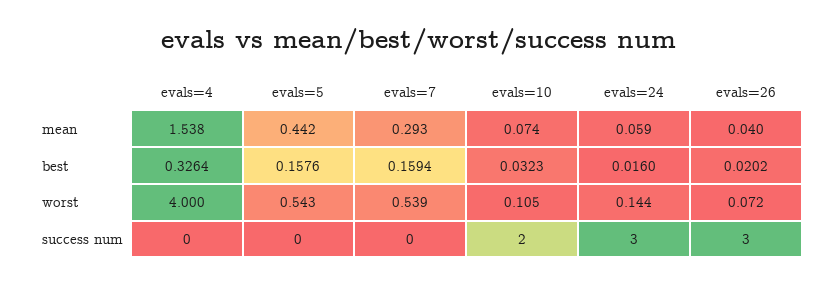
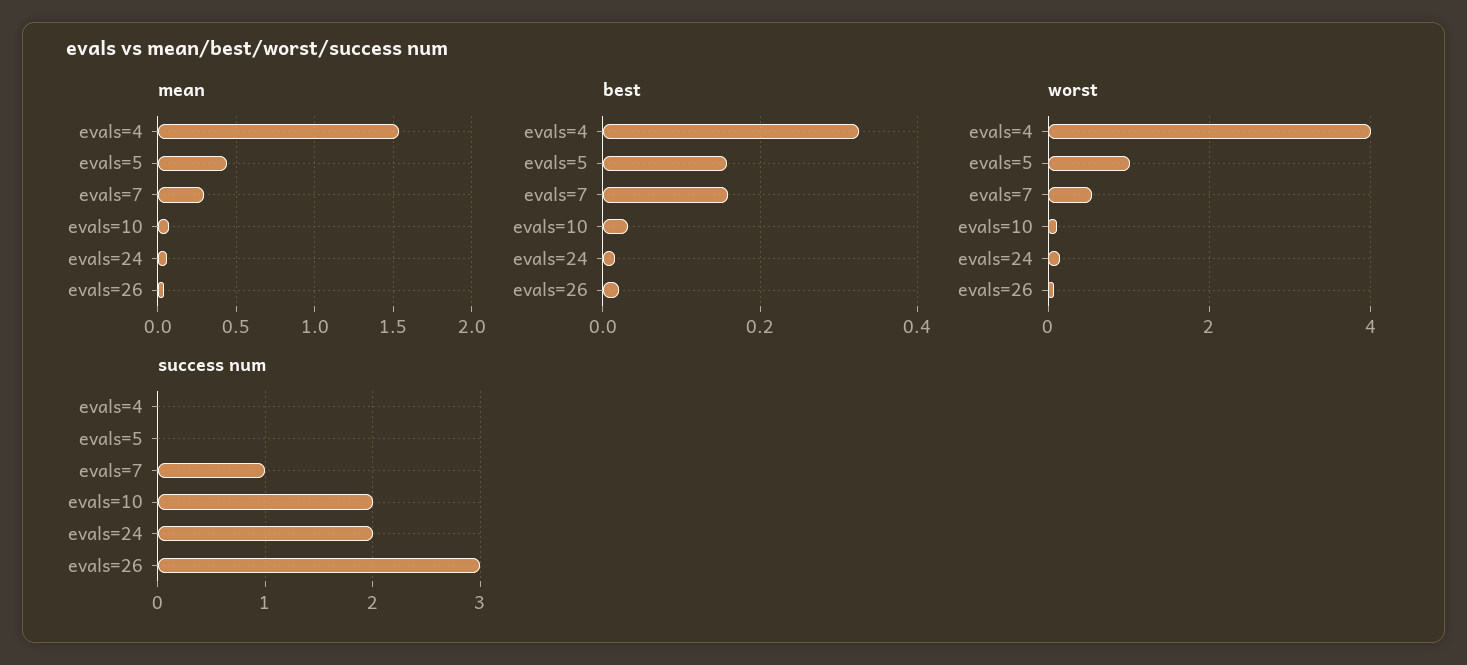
  {
    "mean": {
      "evals=4": 1.538,
      "evals=5": 0.442,
      "evals=7": 0.293,
      "evals=10": 0.074,
      "evals=24": 0.059,
      "evals=26": 0.04
    },
    "best": {
      "evals=4": 0.3264,
      "evals=5": 0.1576,
      "evals=7": 0.1594,
      "evals=10": 0.0323,
      "evals=24": 0.016,
      "evals=26": 0.0202
    },
    "worst": {
      "evals=4": 4,
-     "evals=5": 0.543,
+     "evals=5": 1,
      "evals=7": 0.539,
      "evals=10": 0.105,
      "evals=24": 0.144,
      "evals=26": 0.072
    },
    "success num": {
      "evals=4": 0,
      "evals=5": 0,
-     "evals=7": 0,
+     "evals=7": 1,
      "evals=10": 2,
-     "evals=24": 3,
+     "evals=24": 2,
      "evals=26": 3
    }
  }

